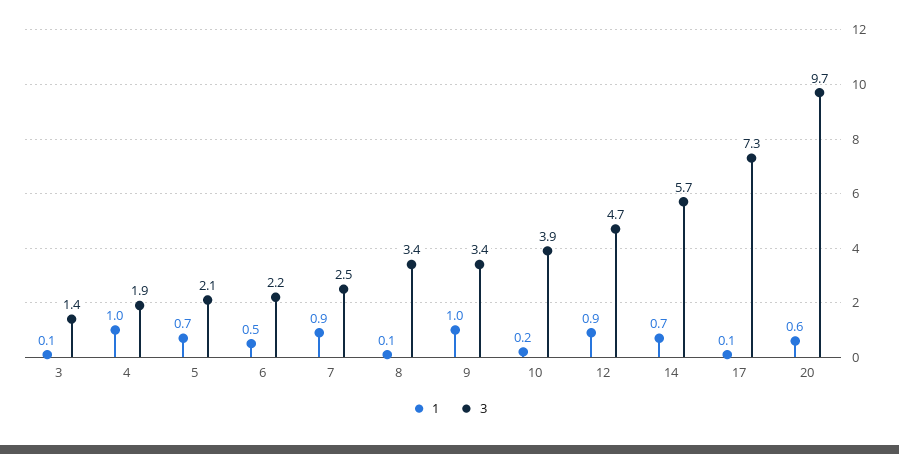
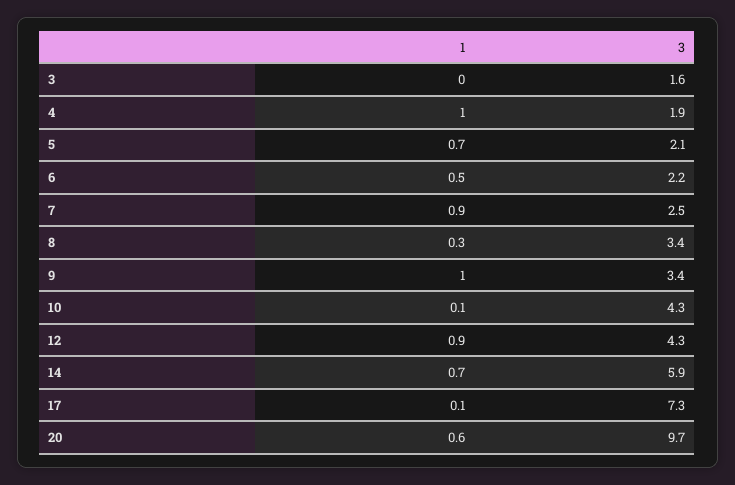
  {
    "1": {
-     "3": 0.1,
+     "3": 0,
      "4": 1,
      "5": 0.7,
      "6": 0.5,
      "7": 0.9,
-     "8": 0.1,
+     "8": 0.3,
      "9": 1,
-     "10": 0.2,
+     "10": 0.1,
      "12": 0.9,
      "14": 0.7,
      "17": 0.1,
      "20": 0.6
    },
    "3": {
-     "3": 1.4,
+     "3": 1.6,
      "4": 1.9,
      "5": 2.1,
      "6": 2.2,
      "7": 2.5,
      "8": 3.4,
      "9": 3.4,
-     "10": 3.9,
+     "10": 4.3,
-     "12": 4.7,
+     "12": 4.3,
-     "14": 5.7,
+     "14": 5.9,
      "17": 7.3,
      "20": 9.7
    }
  }

